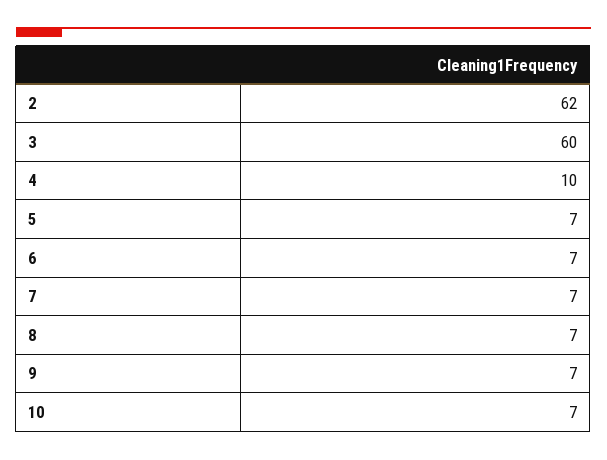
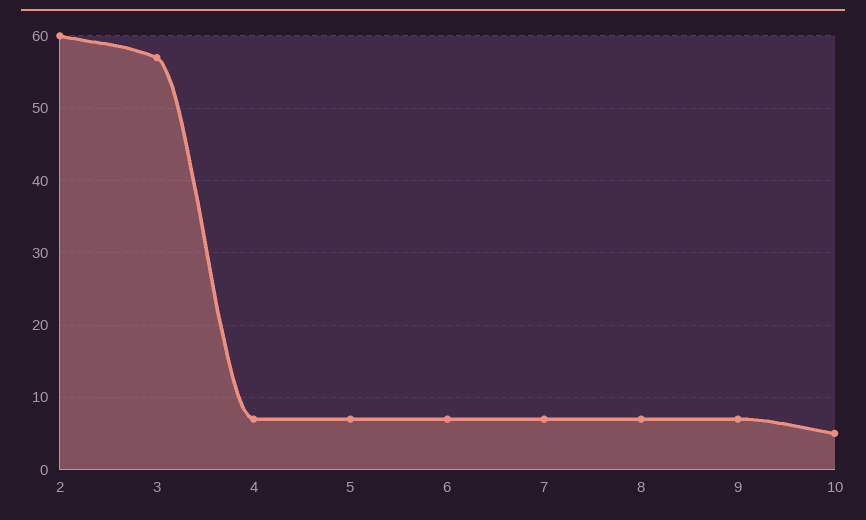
  {
-   "2": 62,
+   "2": 60,
-   "3": 60,
+   "3": 57,
-   "4": 10,
+   "4": 7,
    "5": 7,
    "6": 7,
    "7": 7,
    "8": 7,
    "9": 7,
-   "10": 7
+   "10": 5
  }

